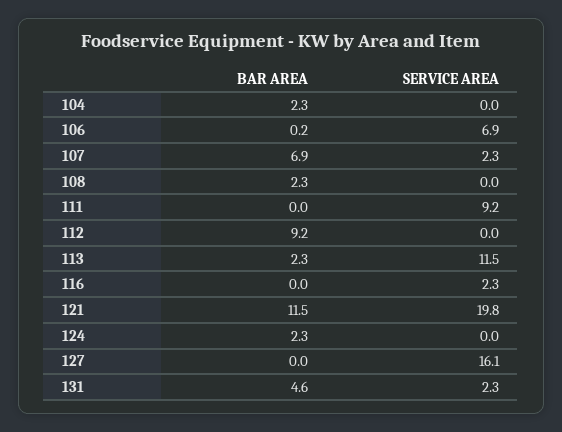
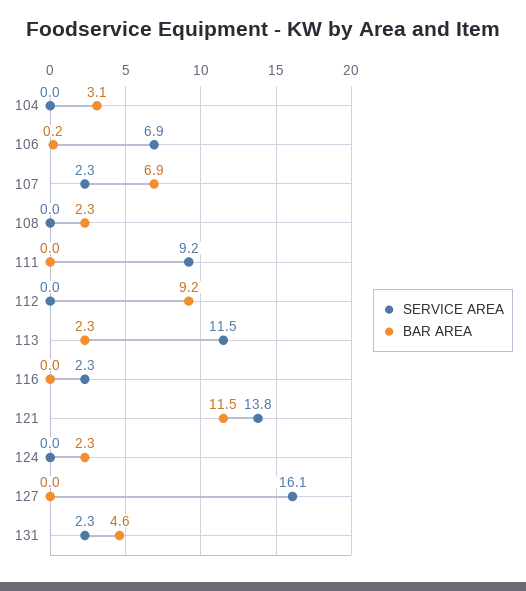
  {
    "BAR AREA": {
-     "104": 2.3,
+     "104": 3.1,
      "106": 0.2,
      "107": 6.9,
      "108": 2.3,
      "111": 0,
      "112": 9.2,
      "113": 2.3,
      "116": 0,
      "121": 11.5,
      "124": 2.3,
      "127": 0,
      "131": 4.6
    },
    "SERVICE AREA": {
      "104": 0,
      "106": 6.9,
      "107": 2.3,
      "108": 0,
      "111": 9.2,
      "112": 0,
      "113": 11.5,
      "116": 2.3,
-     "121": 19.8,
+     "121": 13.8,
      "124": 0,
      "127": 16.1,
      "131": 2.3
    }
  }

